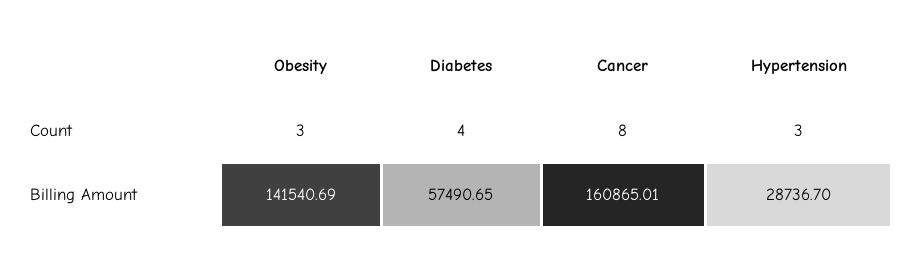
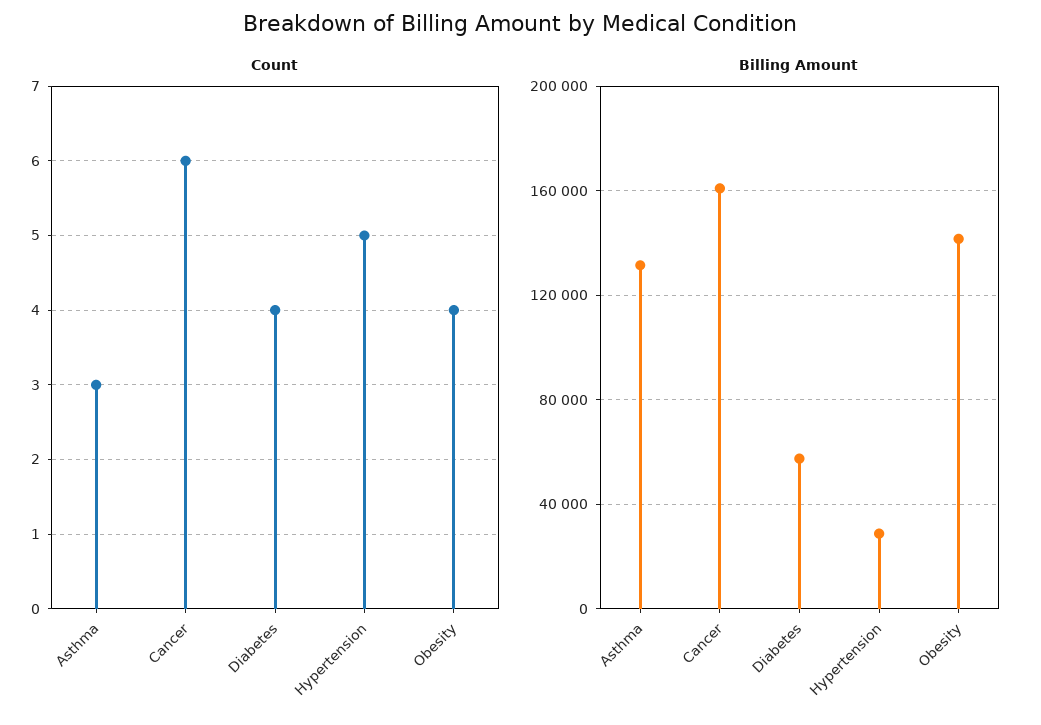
  {
    "Count": {
-     "Obesity": 3,
+     "Obesity": 4,
      "Diabetes": 4,
-     "Cancer": 8,
+     "Cancer": 6,
-     "Hypertension": 3
+     "Hypertension": 5,
+     "Asthma": 3
    },
    "Billing Amount": {
      "Obesity": 141540.69,
      "Diabetes": 57490.65,
      "Cancer": 160865.01,
-     "Hypertension": 28736.7
+     "Hypertension": 28736.7,
+     "Asthma": 130000
    }
  }

